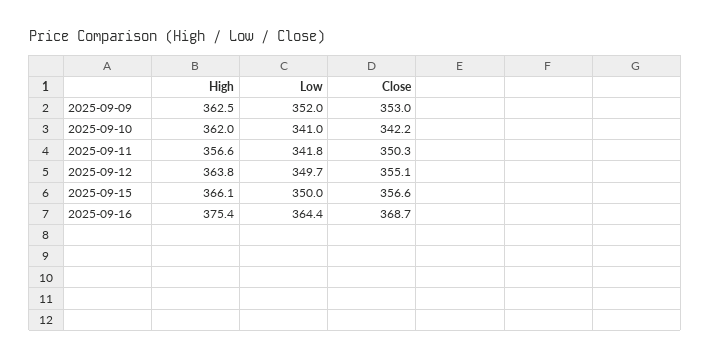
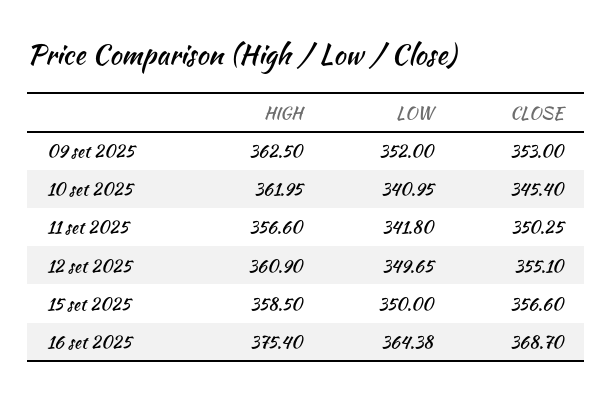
  {
    "High": {
      "2025-09-09": 362.5,
      "2025-09-10": 361.95,
      "2025-09-11": 356.6,
-     "2025-09-12": 363.8,
+     "2025-09-12": 360.9,
-     "2025-09-15": 366.1,
+     "2025-09-15": 358.5,
      "2025-09-16": 375.4
    },
    "Low": {
      "2025-09-09": 352,
      "2025-09-10": 340.95,
      "2025-09-11": 341.8,
      "2025-09-12": 349.65,
      "2025-09-15": 350,
      "2025-09-16": 364.38
    },
    "Close": {
      "2025-09-09": 353,
-     "2025-09-10": 342.2,
+     "2025-09-10": 345.4,
      "2025-09-11": 350.25,
      "2025-09-12": 355.1,
      "2025-09-15": 356.6,
      "2025-09-16": 368.7
    }
  }

